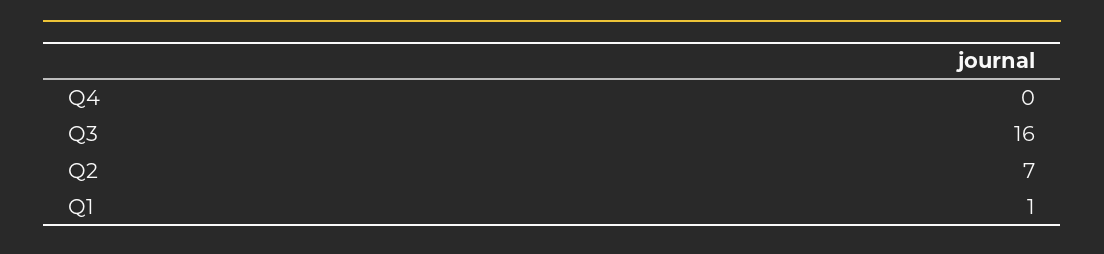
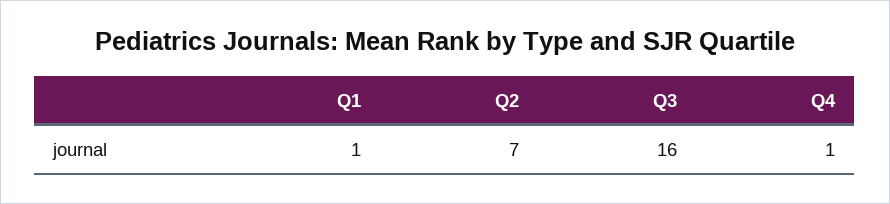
  {
-   "Q4": 0,
+   "Q4": 1,
    "Q3": 16,
    "Q2": 7,
    "Q1": 1
  }

